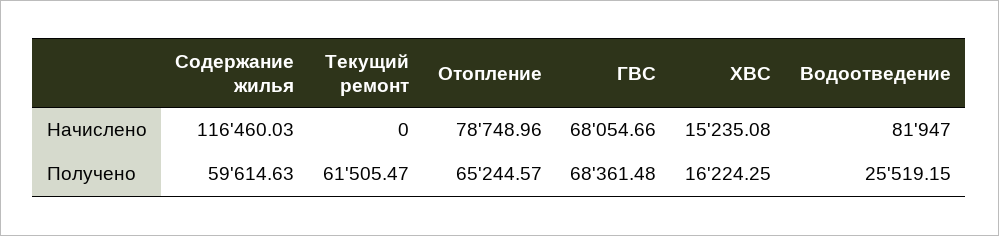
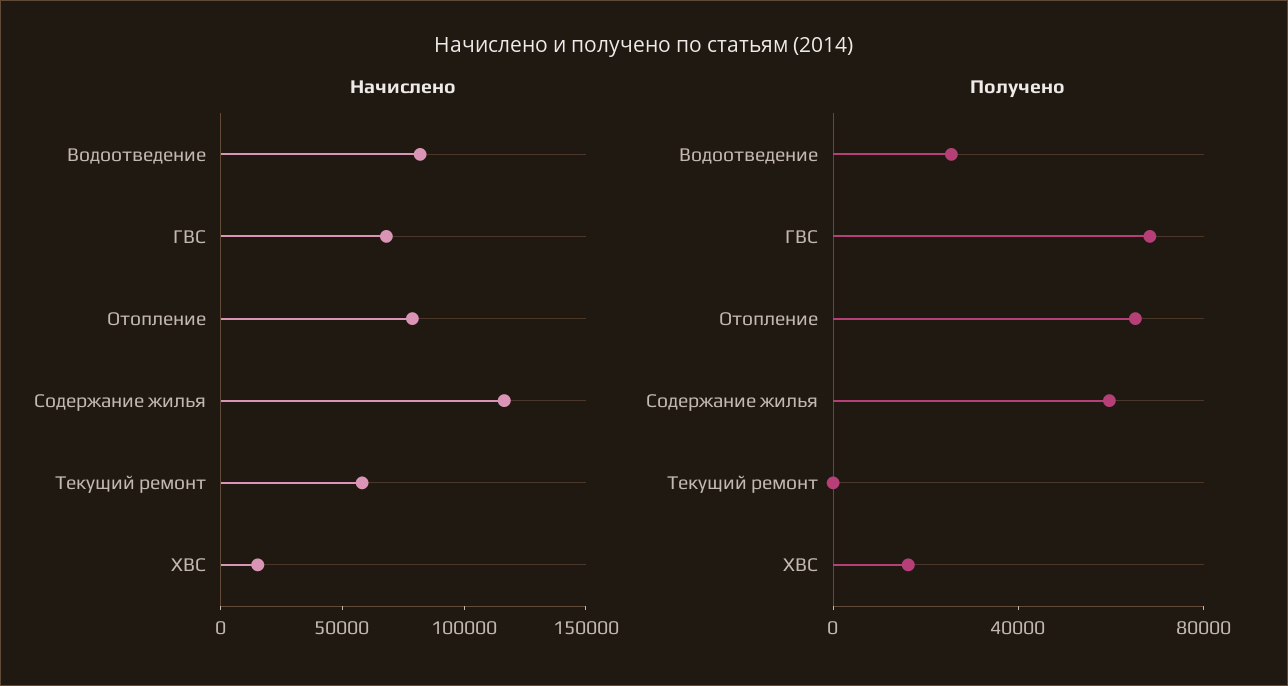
  {
    "Начислено": {
      "Содержание жилья": 116460.03,
-     "Текущий ремонт": 0,
+     "Текущий ремонт": 60000,
      "Отопление": 78748.96,
      "ГВС": 68054.66,
      "ХВС": 15235.08,
      "Водоотведение": 81947
    },
    "Получено": {
      "Содержание жилья": 59614.63,
-     "Текущий ремонт": 61505.47,
+     "Текущий ремонт": 0,
      "Отопление": 65244.57,
      "ГВС": 68361.48,
      "ХВС": 16224.25,
      "Водоотведение": 25519.15
    }
  }

